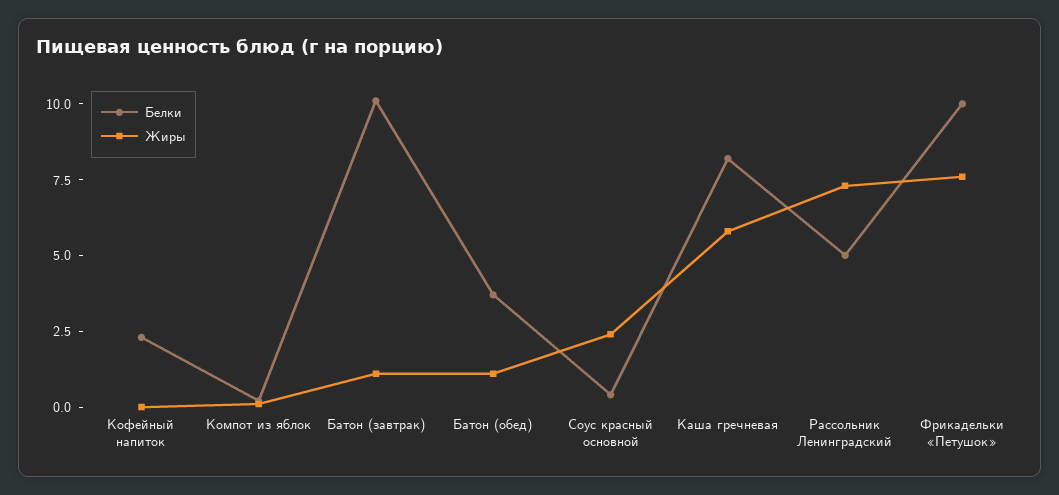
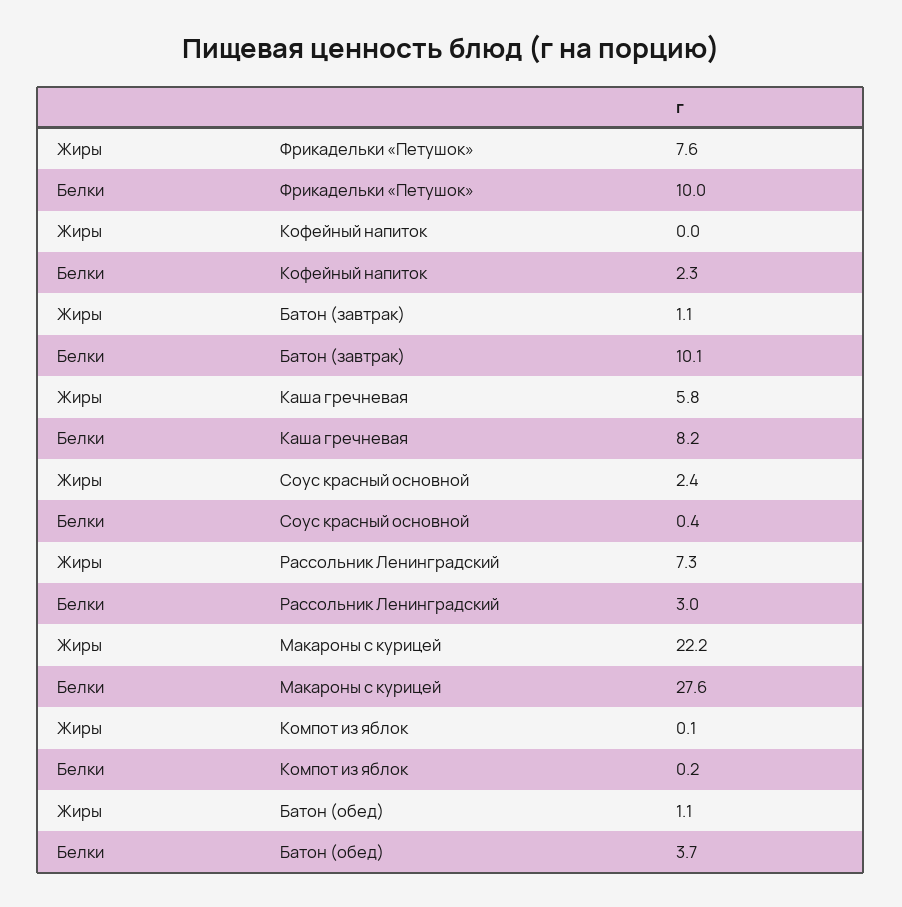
  {
    "Белки": {
      "Кофейный напиток": 2.3,
      "Компот из яблок": 0.2,
      "Батон (завтрак)": 10.1,
      "Батон (обед)": 3.7,
      "Соус красный основной": 0.4,
      "Каша гречневая": 8.2,
-     "Рассольник Ленинградский": 5,
+     "Рассольник Ленинградский": 3,
-     "Фрикадельки «Петушок»": 10
+     "Фрикадельки «Петушок»": 10,
+     "Макароны с курицей": 27.6
    },
    "Жиры": {
      "Кофейный напиток": 0,
      "Компот из яблок": 0.1,
      "Батон (завтрак)": 1.1,
      "Батон (обед)": 1.1,
      "Соус красный основной": 2.4,
      "Каша гречневая": 5.8,
      "Рассольник Ленинградский": 7.3,
-     "Фрикадельки «Петушок»": 7.6
+     "Фрикадельки «Петушок»": 7.6,
+     "Макароны с курицей": 22.2
    }
  }

